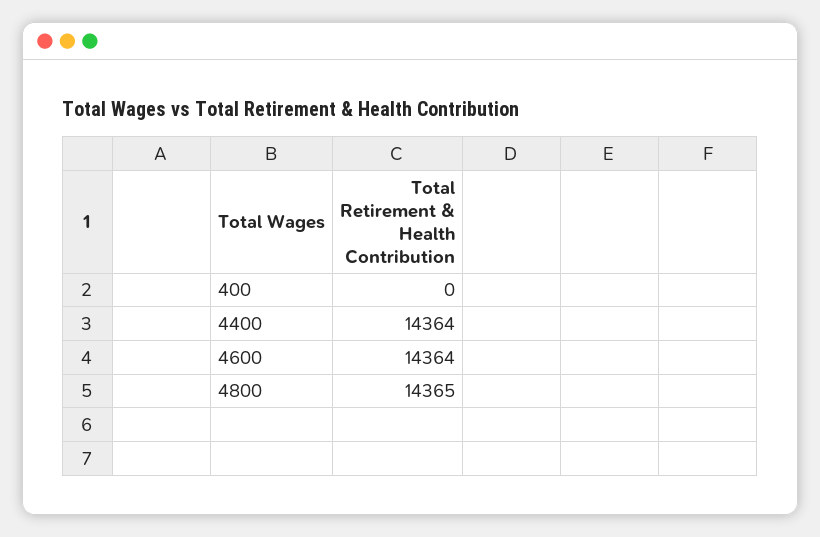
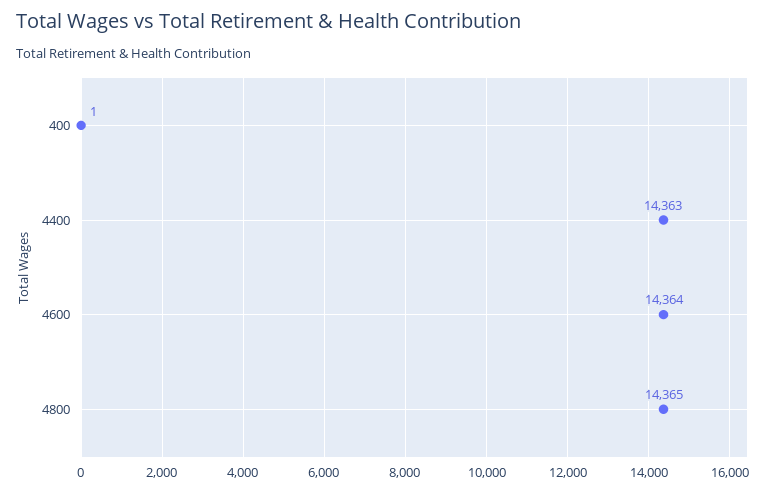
  {
-   "400": 0,
+   "400": 1,
-   "4400": 14364,
+   "4400": 14363,
    "4600": 14364,
    "4800": 14365
  }

